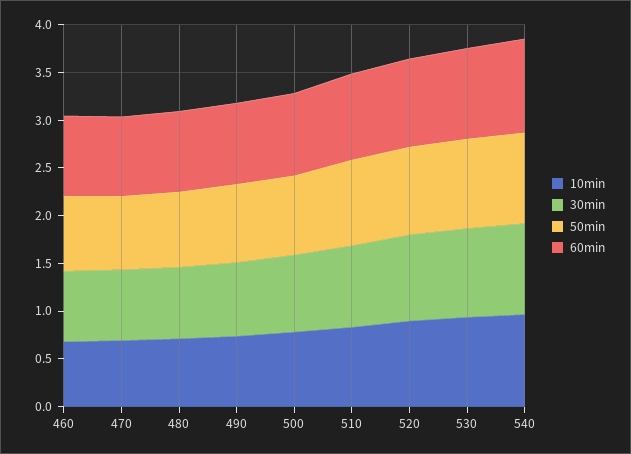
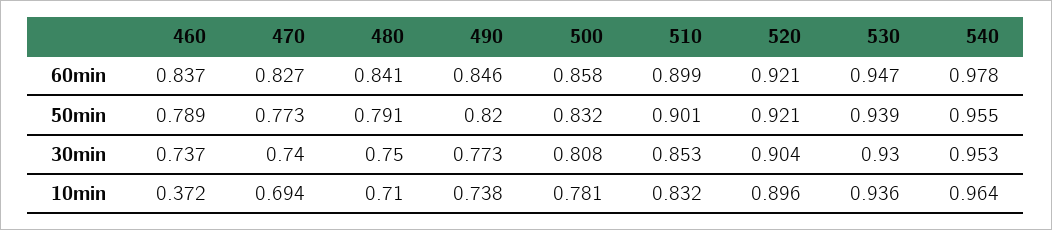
  {
    "10min": {
-     "460": 0.7,
+     "460": 0.372,
      "470": 0.694,
      "480": 0.71,
      "490": 0.738,
      "500": 0.781,
      "510": 0.832,
      "520": 0.896,
      "530": 0.936,
      "540": 0.964
    },
    "30min": {
      "460": 0.737,
      "470": 0.74,
      "480": 0.75,
      "490": 0.773,
      "500": 0.808,
      "510": 0.853,
      "520": 0.904,
      "530": 0.93,
      "540": 0.953
    },
    "50min": {
      "460": 0.789,
      "470": 0.773,
      "480": 0.791,
      "490": 0.82,
      "500": 0.832,
      "510": 0.901,
      "520": 0.921,
      "530": 0.939,
      "540": 0.955
    },
    "60min": {
      "460": 0.837,
      "470": 0.827,
      "480": 0.841,
      "490": 0.846,
      "500": 0.858,
      "510": 0.899,
      "520": 0.921,
      "530": 0.947,
      "540": 0.978
    }
  }

